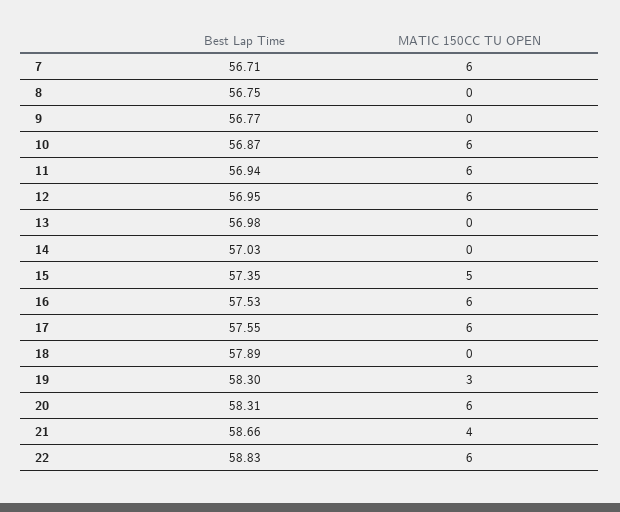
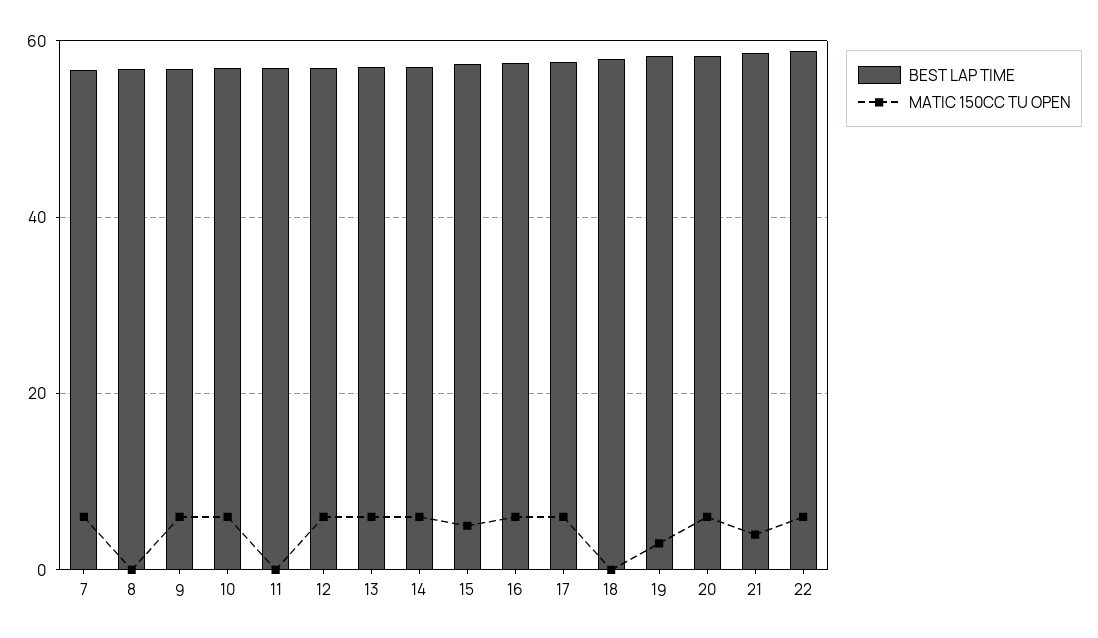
  {
    "Best Lap Time": {
      "7": 56.71,
      "8": 56.75,
      "9": 56.77,
      "10": 56.87,
      "11": 56.94,
      "12": 56.95,
      "13": 56.98,
      "14": 57.03,
      "15": 57.35,
      "16": 57.53,
      "17": 57.55,
      "18": 57.89,
      "19": 58.3,
      "20": 58.31,
      "21": 58.66,
      "22": 58.83
    },
    "MATIC 150CC TU OPEN": {
      "7": 6,
      "8": 0,
-     "9": 0,
+     "9": 6,
      "10": 6,
-     "11": 6,
+     "11": 0,
      "12": 6,
-     "13": 0,
+     "13": 6,
-     "14": 0,
+     "14": 6,
      "15": 5,
      "16": 6,
      "17": 6,
      "18": 0,
      "19": 3,
      "20": 6,
      "21": 4,
      "22": 6
    }
  }

